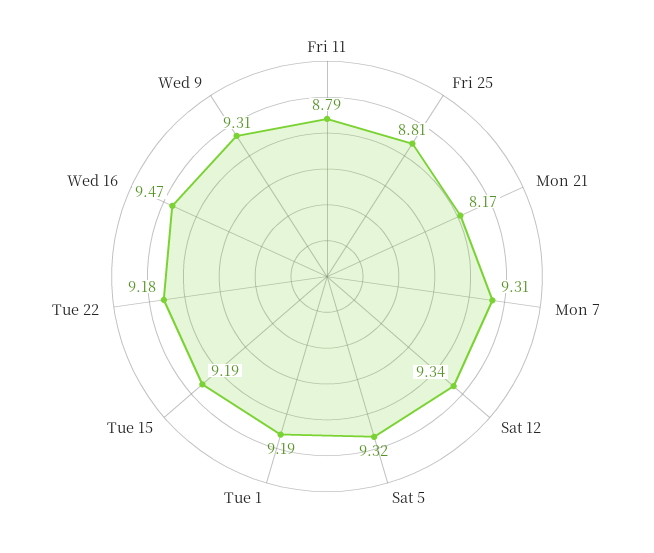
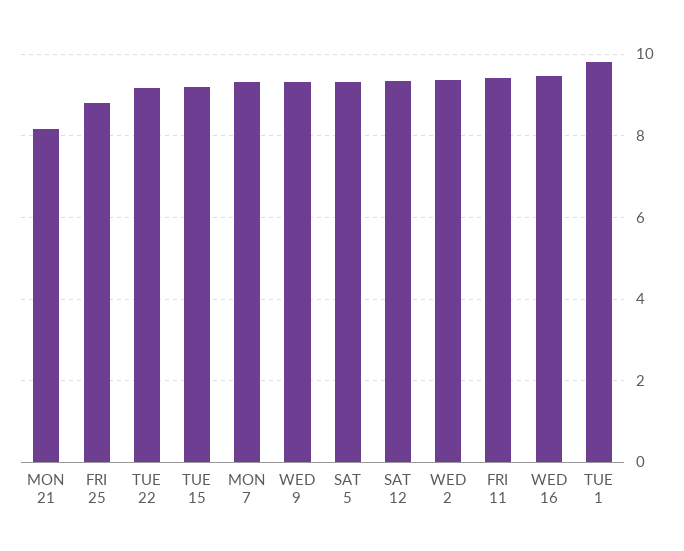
  {
-   "Fri 11": 8.79,
+   "Fri 11": 9.4,
    "Fri 25": 8.81,
    "Mon 21": 8.17,
    "Mon 7": 9.31,
    "Sat 12": 9.34,
    "Sat 5": 9.32,
-   "Tue 1": 9.19,
+   "Tue 1": 9.8,
    "Tue 15": 9.19,
    "Tue 22": 9.18,
    "Wed 16": 9.47,
-   "Wed 9": 9.31
+   "Wed 9": 9.31,
+   "WED 2": 9.4
  }

